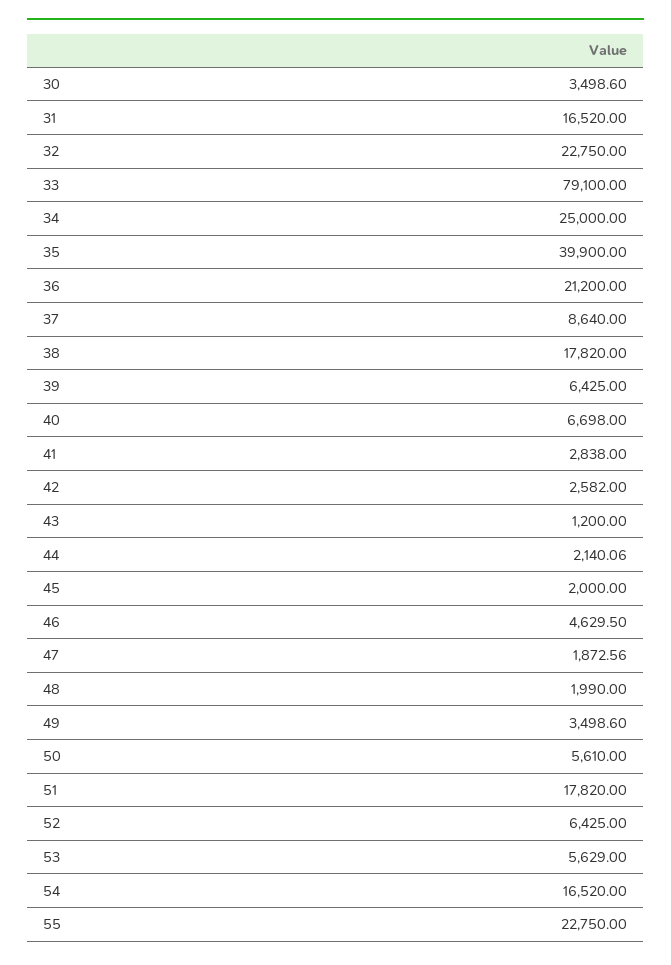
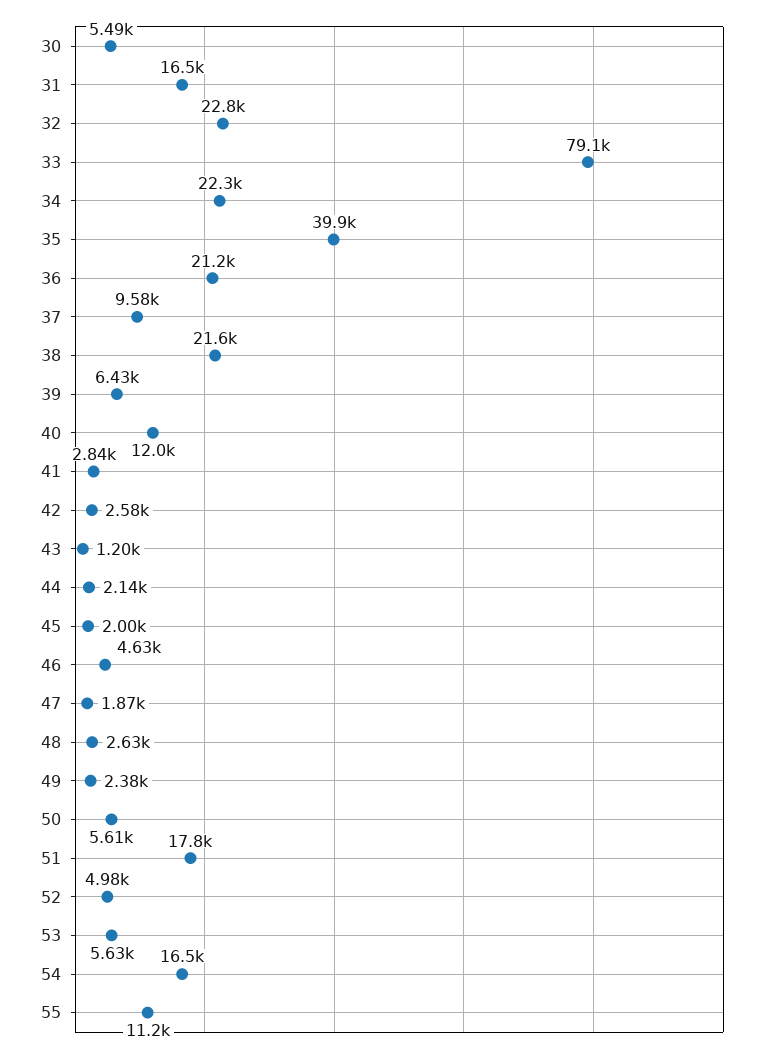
  {
-   "30": 3498.6,
+   "30": 5490,
    "31": 16520,
    "32": 22750,
    "33": 79100,
-   "34": 25000,
+   "34": 22300,
    "35": 39900,
    "36": 21200,
-   "37": 8640,
+   "37": 9580,
-   "38": 17820,
+   "38": 21600,
    "39": 6425,
-   "40": 6698,
+   "40": 12000,
    "41": 2838,
    "42": 2582,
    "43": 1200,
    "44": 2140.06,
    "45": 2000,
    "46": 4629.5,
    "47": 1872.56,
-   "48": 1990,
+   "48": 2630,
-   "49": 3498.6,
+   "49": 2380,
    "50": 5610,
    "51": 17820,
-   "52": 6425,
+   "52": 4980,
    "53": 5629,
    "54": 16520,
-   "55": 22750
+   "55": 11200
  }

